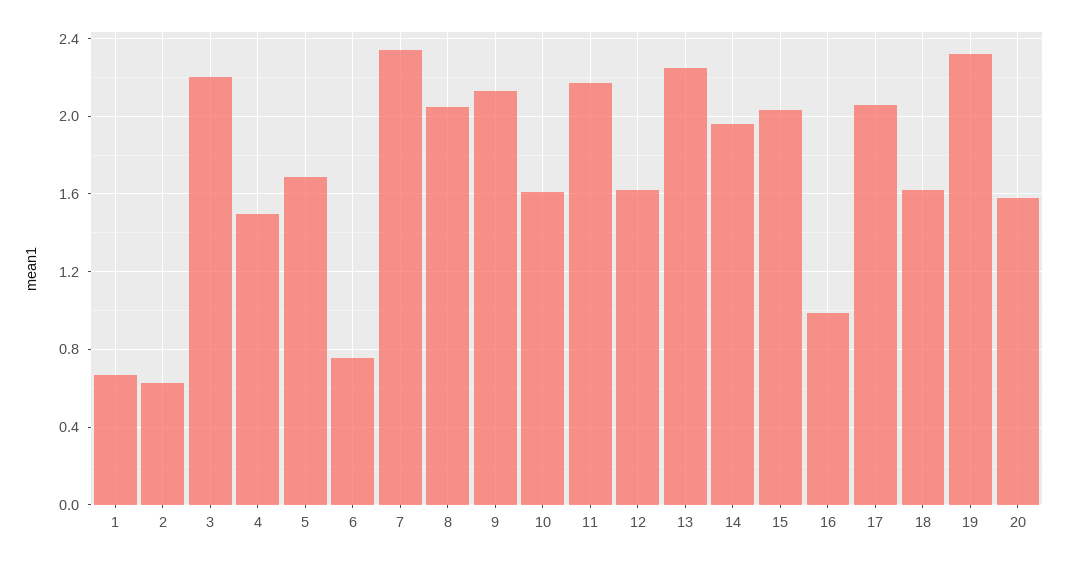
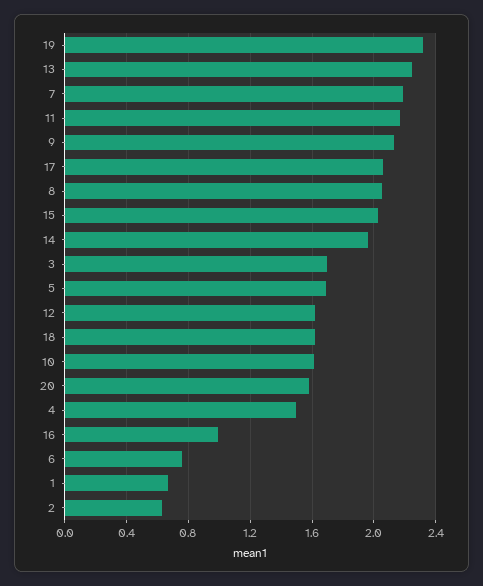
  {
    "1": 0.65,
    "2": 0.65,
-   "3": 2.2,
+   "3": 1.7,
    "4": 1.5,
    "5": 1.7,
    "6": 0.75,
-   "7": 2.35,
+   "7": 2.2,
    "8": 2.05,
    "9": 2.15,
    "10": 1.6,
    "11": 2.15,
    "12": 1.6,
    "13": 2.25,
    "14": 1.95,
    "15": 2.05,
    "16": 1,
    "17": 2.05,
    "18": 1.6,
    "19": 2.3,
    "20": 1.6
  }

